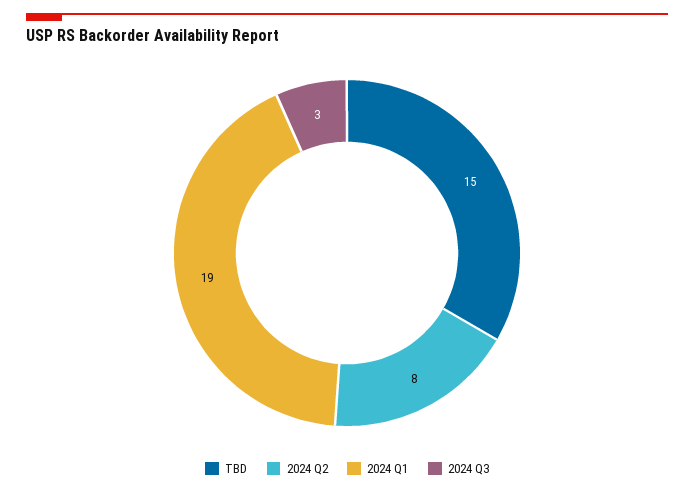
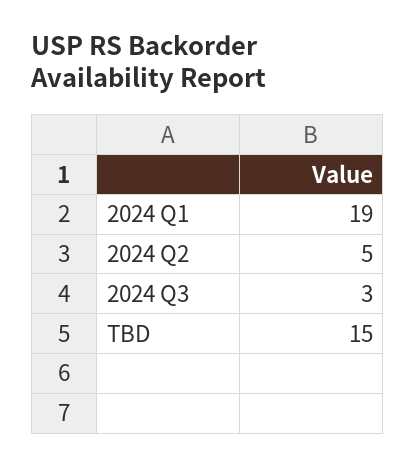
  {
    "TBD": 15,
-   "2024 Q2": 8,
+   "2024 Q2": 5,
    "2024 Q1": 19,
    "2024 Q3": 3
  }

